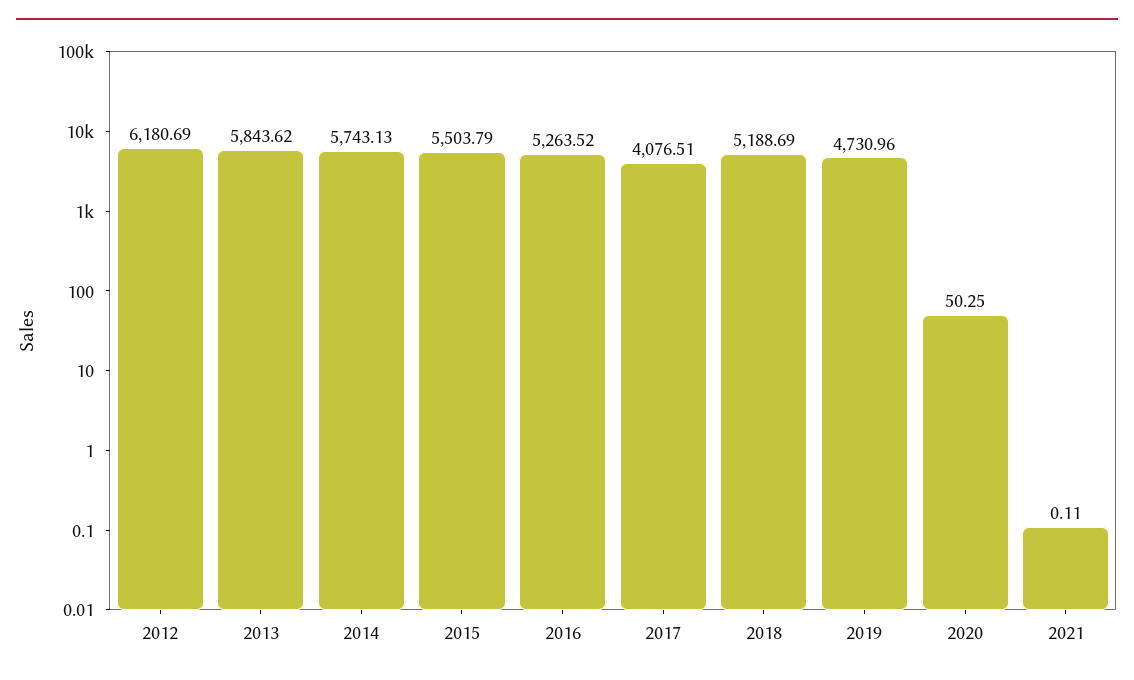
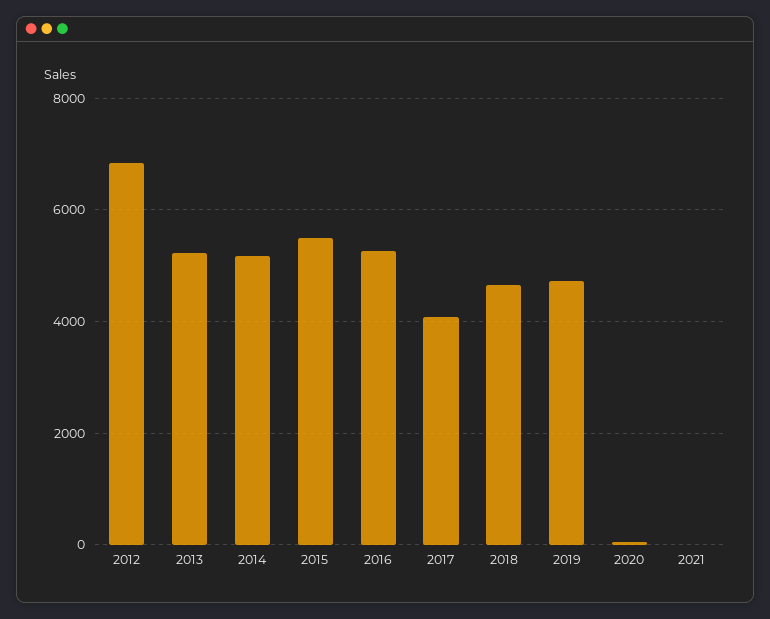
  {
-   "2012": 6180.69,
+   "2012": 6800,
-   "2013": 5843.62,
+   "2013": 5200,
-   "2014": 5743.13,
+   "2014": 5200,
    "2015": 5503.79,
    "2016": 5263.52,
    "2017": 4076.51,
-   "2018": 5188.69,
+   "2018": 4600,
    "2019": 4730.96,
    "2020": 50.25,
    "2021": 0.11
  }

